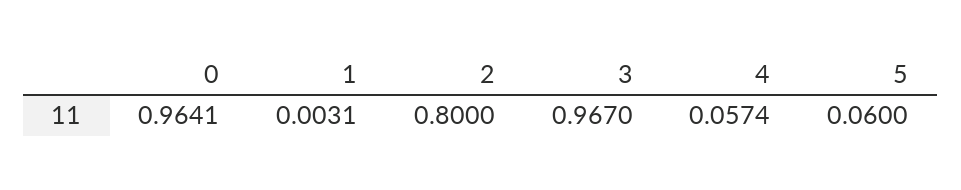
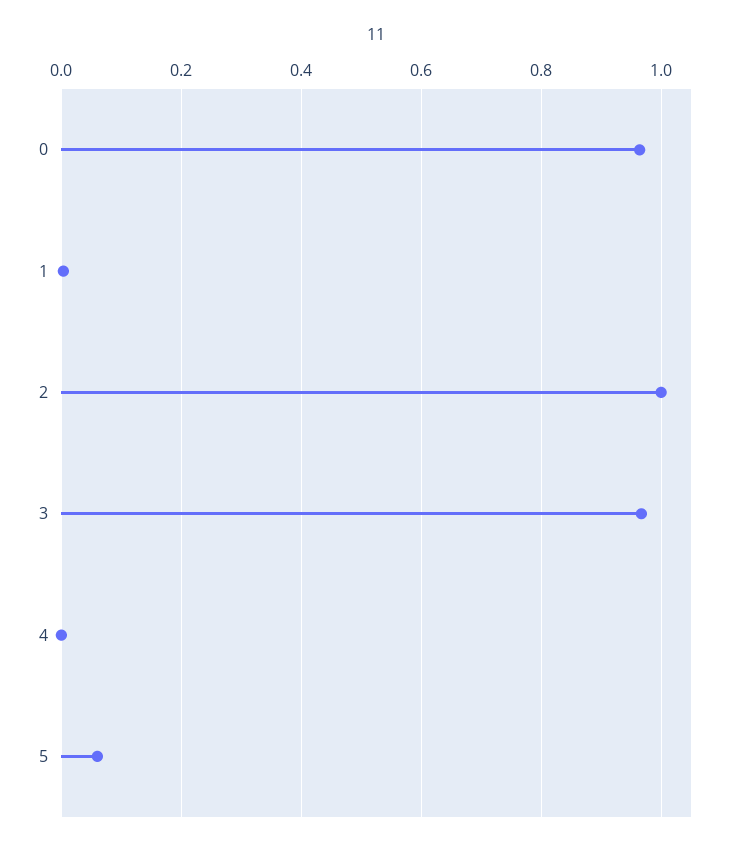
  {
    "0": 0.9641,
    "1": 0.0031,
-   "2": 0.8,
+   "2": 1,
    "3": 0.967,
-   "4": 0.0574,
+   "4": 0,
    "5": 0.06
  }

